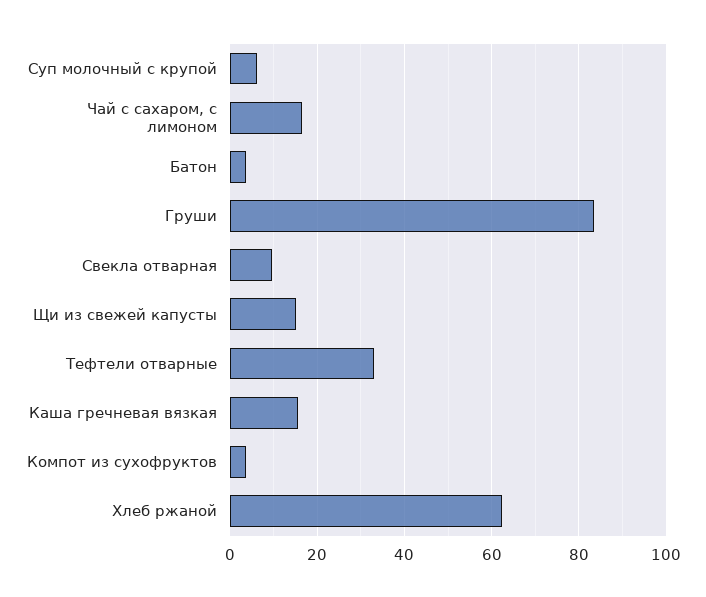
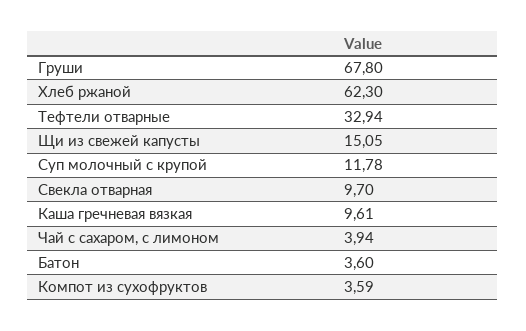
  {
-   "Суп молочный с крупой": 6,
+   "Суп молочный с крупой": 11.78,
-   "Чай с сахаром, с лимоном": 16,
+   "Чай с сахаром, с лимоном": 3.94,
    "Батон": 3.6,
-   "Груши": 84,
+   "Груши": 67.8,
    "Свекла отварная": 9.7,
    "Щи из свежей капусты": 15.05,
    "Тефтели отварные": 32.94,
-   "Каша гречневая вязкая": 16,
+   "Каша гречневая вязкая": 9.61,
    "Компот из сухофруктов": 3.59,
    "Хлеб ржаной": 62.3
  }

